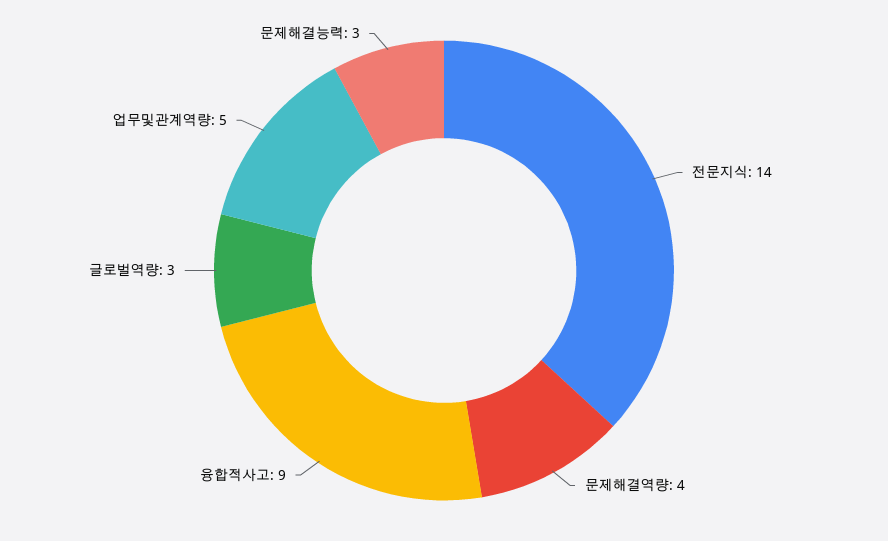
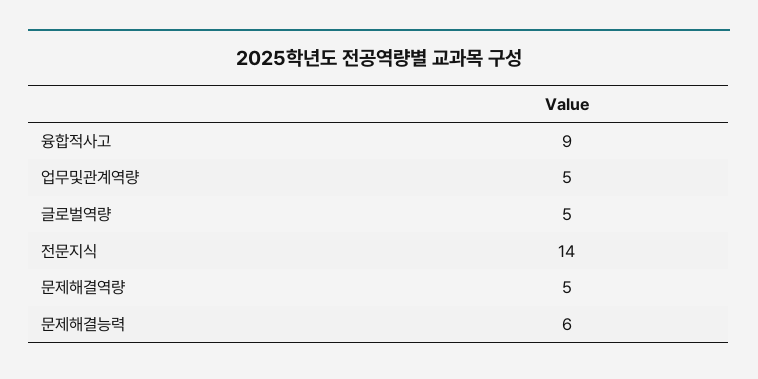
  {
    "전문지식": 14,
-   "문제해결역량": 4,
+   "문제해결역량": 5,
    "융합적사고": 9,
-   "글로벌역량": 3,
+   "글로벌역량": 5,
    "업무및관계역량": 5,
-   "문제해결능력": 3
+   "문제해결능력": 6
  }

